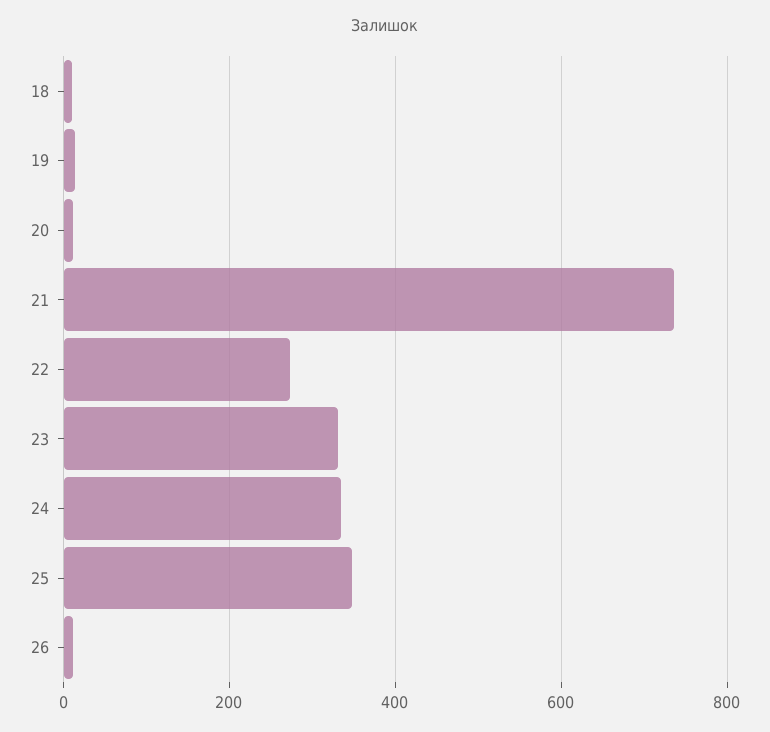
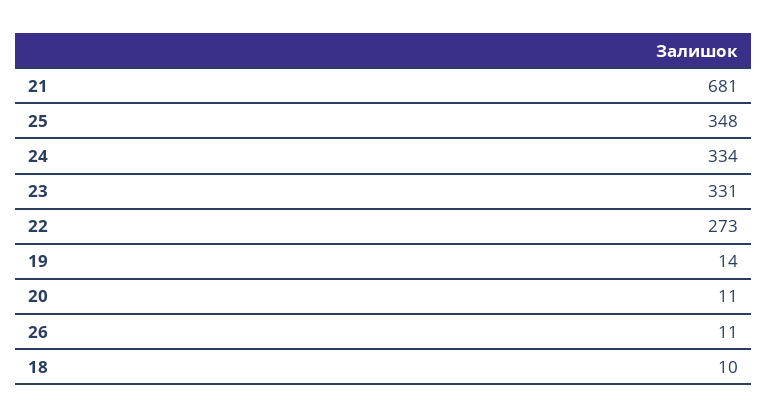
  {
    "18": 10,
    "19": 14,
    "20": 11,
-   "21": 740,
+   "21": 681,
    "22": 273,
    "23": 331,
    "24": 334,
    "25": 348,
    "26": 11
  }

